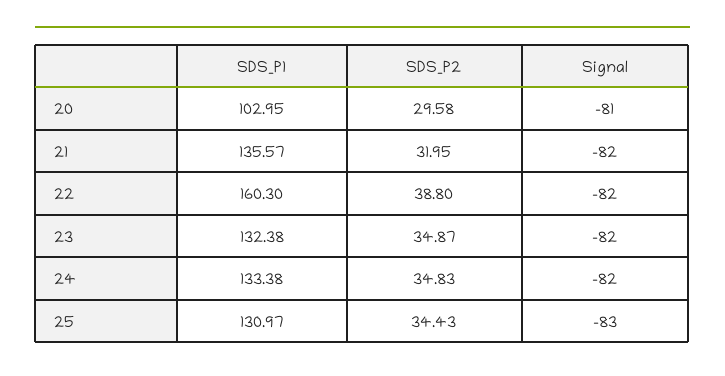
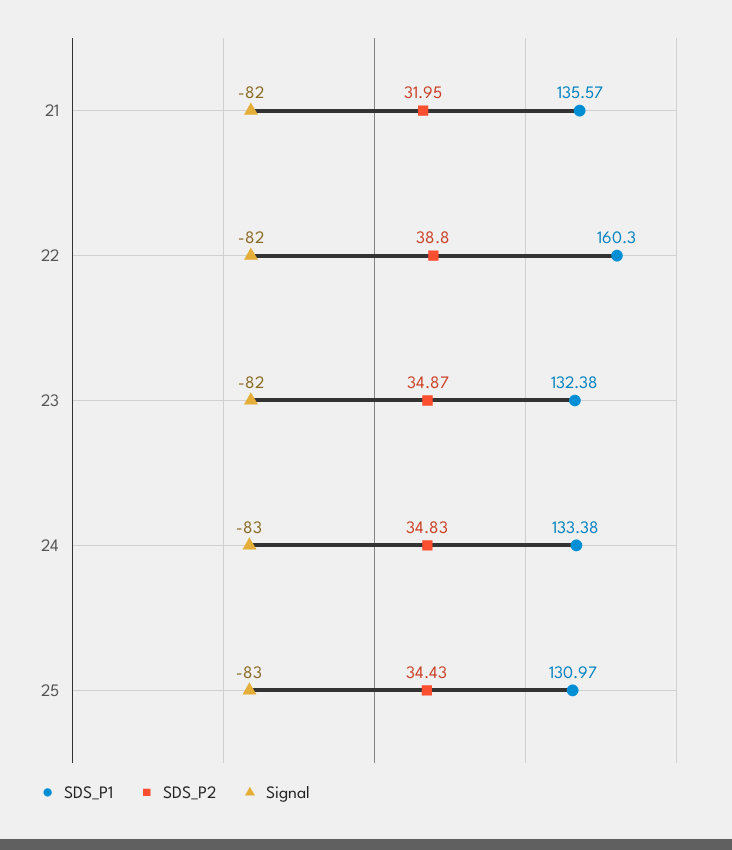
  {
    "SDS_P1": {
-     "20": 102.95,
      "21": 135.57,
      "22": 160.3,
      "23": 132.38,
      "24": 133.38,
      "25": 130.97
    },
    "SDS_P2": {
-     "20": 29.58,
      "21": 31.95,
      "22": 38.8,
      "23": 34.87,
      "24": 34.83,
      "25": 34.43
    },
    "Signal": {
-     "20": -81,
      "21": -82,
      "22": -82,
      "23": -82,
-     "24": -82,
+     "24": -83,
      "25": -83
    }
  }

